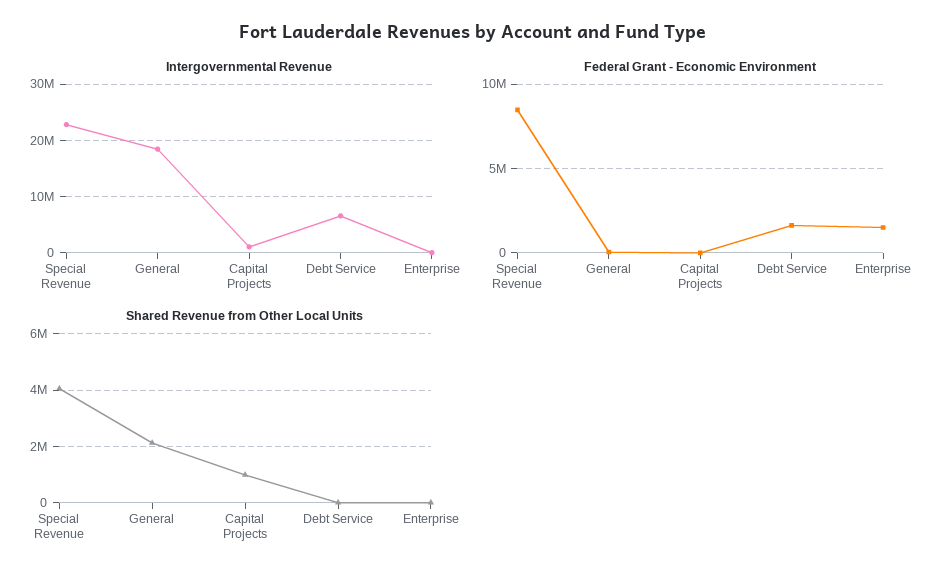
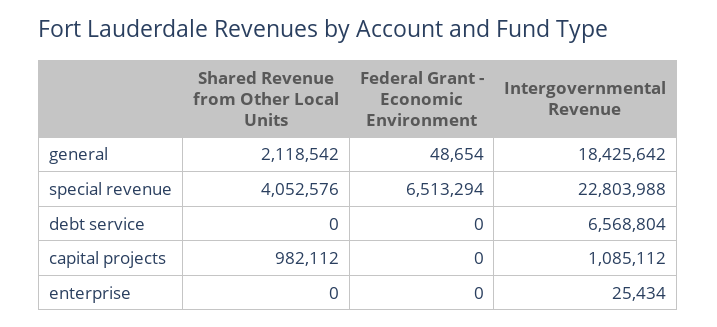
  {
    "Intergovernmental Revenue": {
      "Special Revenue": 22803988,
      "General": 18425642,
      "Capital Projects": 1085112,
      "Debt Service": 6568804,
      "Enterprise": 25434
    },
    "Federal Grant - Economic Environment": {
-     "Special Revenue": 8500000,
+     "Special Revenue": 6513294,
      "General": 48654,
      "Capital Projects": 0,
-     "Debt Service": 1500000,
+     "Debt Service": 0,
-     "Enterprise": 1500000
+     "Enterprise": 0
    },
    "Shared Revenue from Other Local Units": {
      "Special Revenue": 4052576,
      "General": 2118542,
      "Capital Projects": 982112,
      "Debt Service": 0,
      "Enterprise": 0
    }
  }

